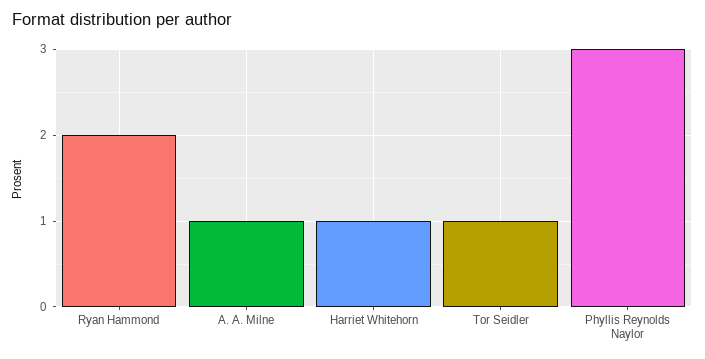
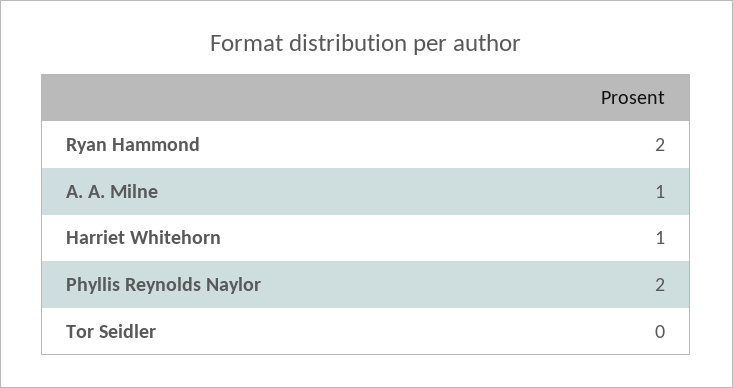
  {
    "Ryan Hammond": 2,
    "A. A. Milne": 1,
    "Harriet Whitehorn": 1,
-   "Tor Seidler": 1,
+   "Tor Seidler": 0,
-   "Phyllis Reynolds Naylor": 3
+   "Phyllis Reynolds Naylor": 2
  }

